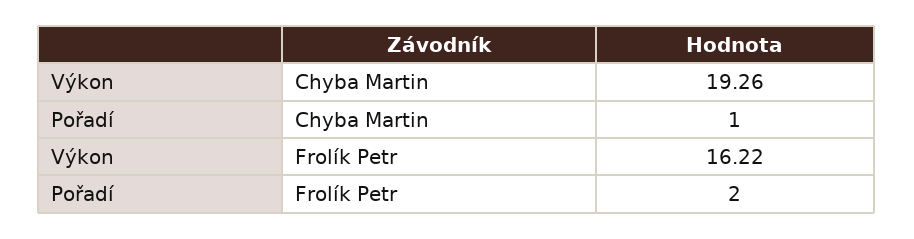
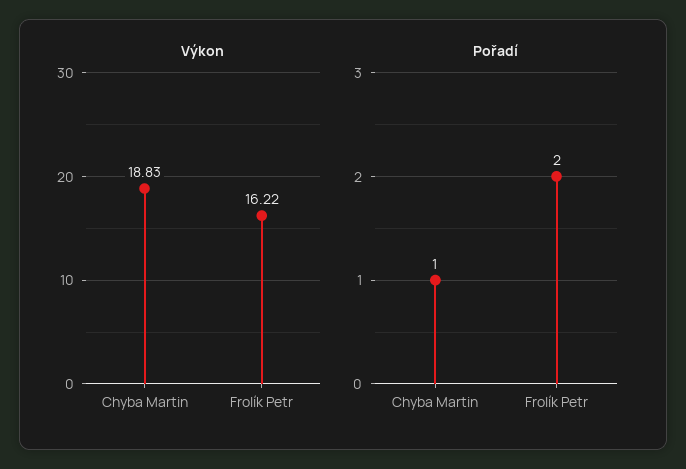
  {
    "Výkon": {
-     "Chyba Martin": 19.26,
+     "Chyba Martin": 18.83,
      "Frolík Petr": 16.22
    },
    "Pořadí": {
      "Chyba Martin": 1,
      "Frolík Petr": 2
    }
  }

